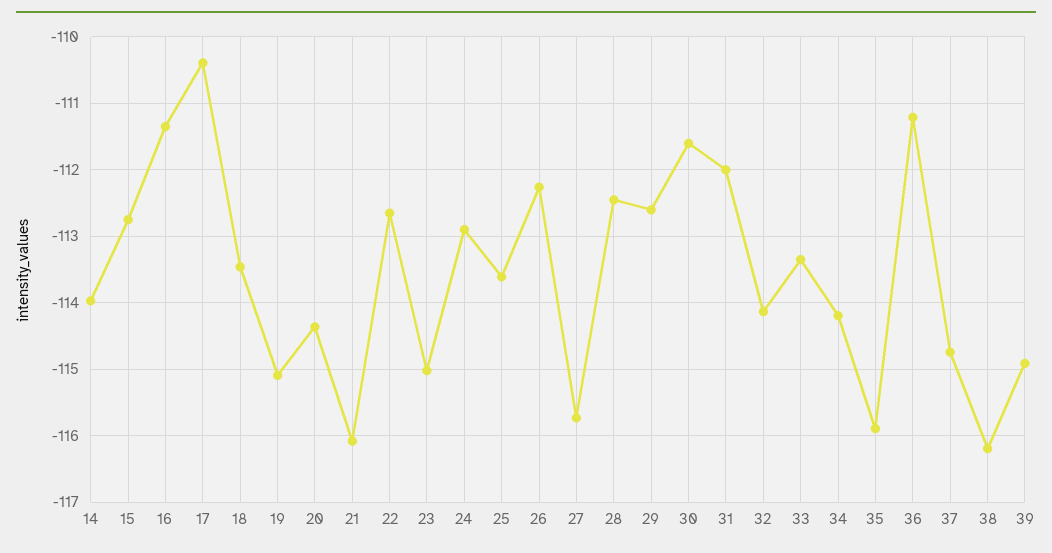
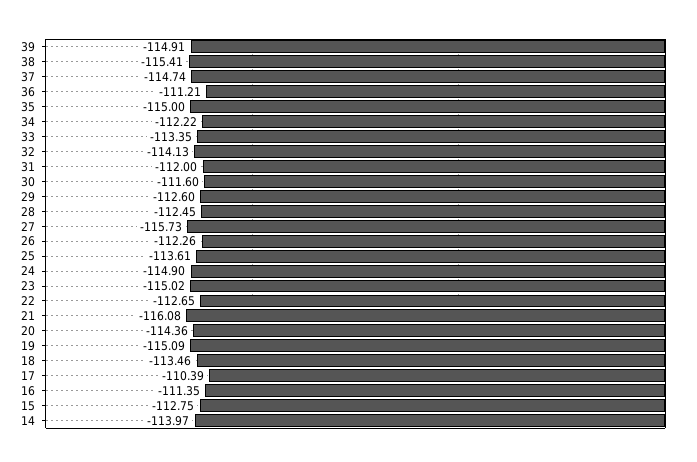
  {
    "14": -113.97,
    "15": -112.75,
    "16": -111.35,
    "17": -110.39,
    "18": -113.46,
    "19": -115.09,
    "20": -114.36,
    "21": -116.08,
    "22": -112.65,
    "23": -115.02,
-   "24": -112.9,
+   "24": -114.9,
    "25": -113.61,
    "26": -112.26,
    "27": -115.73,
    "28": -112.45,
    "29": -112.6,
    "30": -111.6,
    "31": -112,
    "32": -114.13,
    "33": -113.35,
-   "34": -114.2,
+   "34": -112.22,
-   "35": -115.9,
+   "35": -115,
    "36": -111.21,
    "37": -114.74,
-   "38": -116.2,
+   "38": -115.41,
    "39": -114.91
  }

